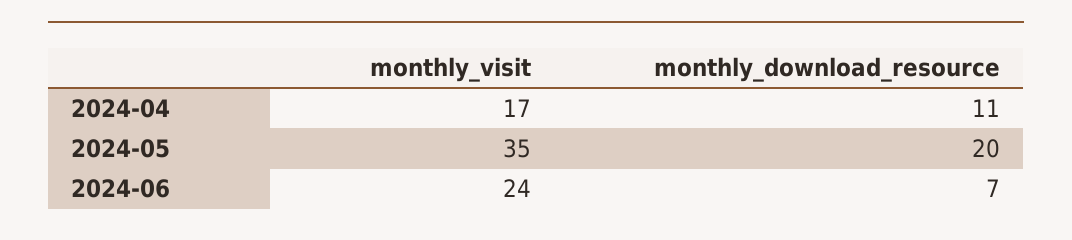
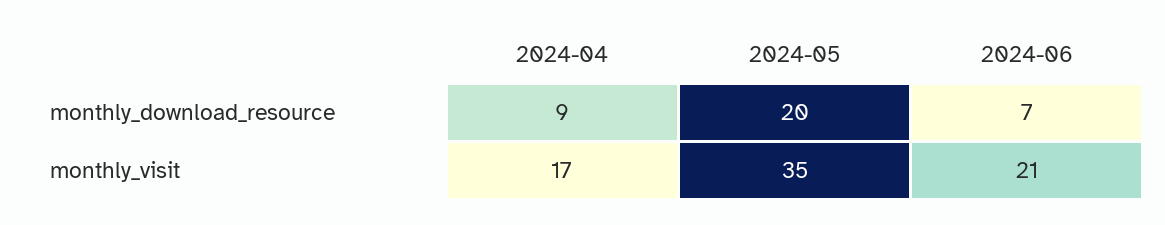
  {
    "monthly_visit": {
      "2024-04": 17,
      "2024-05": 35,
-     "2024-06": 24
+     "2024-06": 21
    },
    "monthly_download_resource": {
-     "2024-04": 11,
+     "2024-04": 9,
      "2024-05": 20,
      "2024-06": 7
    }
  }

